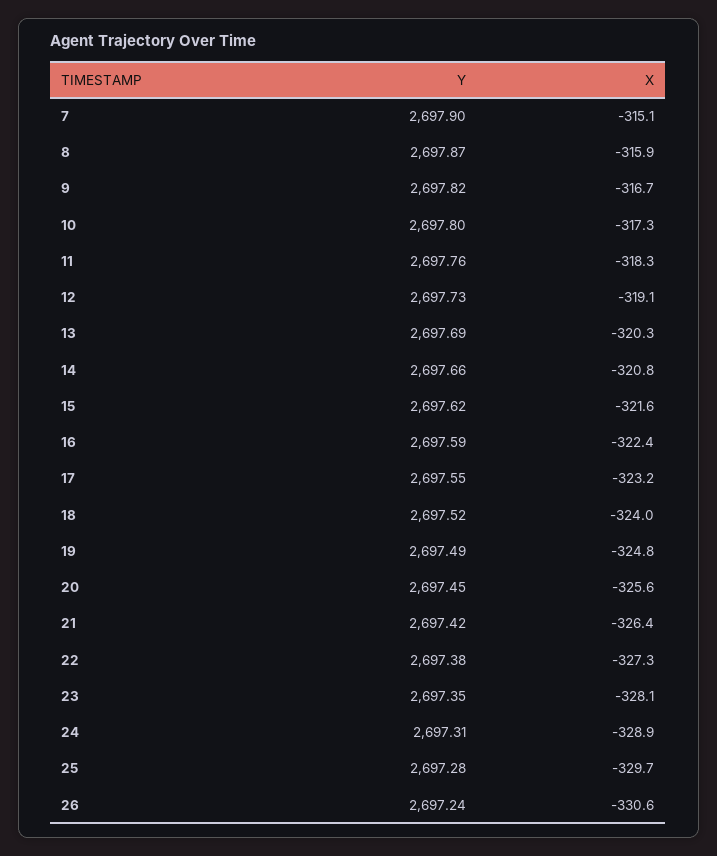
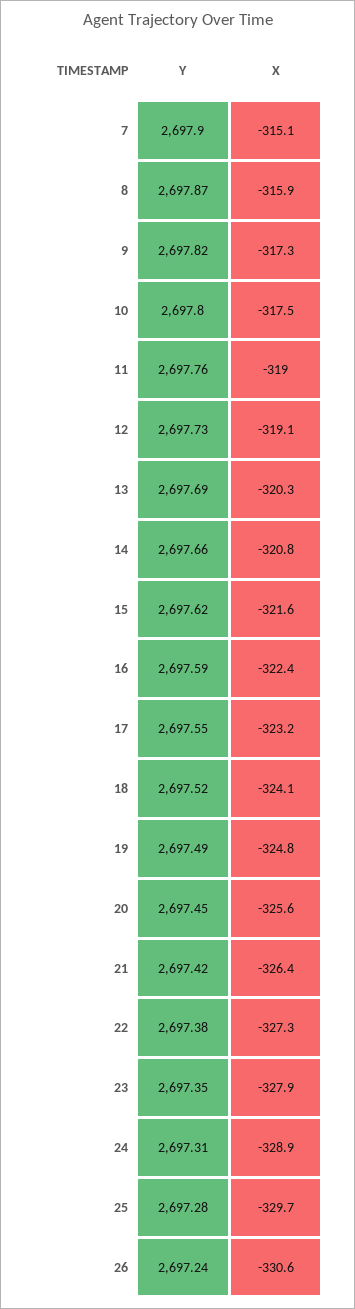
  {
    "Y": {
      "7": 2697.9,
      "8": 2697.87,
      "9": 2697.82,
      "10": 2697.8,
      "11": 2697.76,
      "12": 2697.73,
      "13": 2697.69,
      "14": 2697.66,
      "15": 2697.62,
      "16": 2697.59,
      "17": 2697.55,
      "18": 2697.52,
      "19": 2697.49,
      "20": 2697.45,
      "21": 2697.42,
      "22": 2697.38,
      "23": 2697.35,
      "24": 2697.31,
      "25": 2697.28,
      "26": 2697.24
    },
    "X": {
      "7": -315.1,
      "8": -315.9,
-     "9": -316.7,
+     "9": -317.3,
-     "10": -317.3,
+     "10": -317.5,
-     "11": -318.3,
+     "11": -319,
      "12": -319.1,
      "13": -320.3,
      "14": -320.8,
      "15": -321.6,
      "16": -322.4,
      "17": -323.2,
-     "18": -324,
+     "18": -324.1,
      "19": -324.8,
      "20": -325.6,
      "21": -326.4,
      "22": -327.3,
-     "23": -328.1,
+     "23": -327.9,
      "24": -328.9,
      "25": -329.7,
      "26": -330.6
    }
  }

